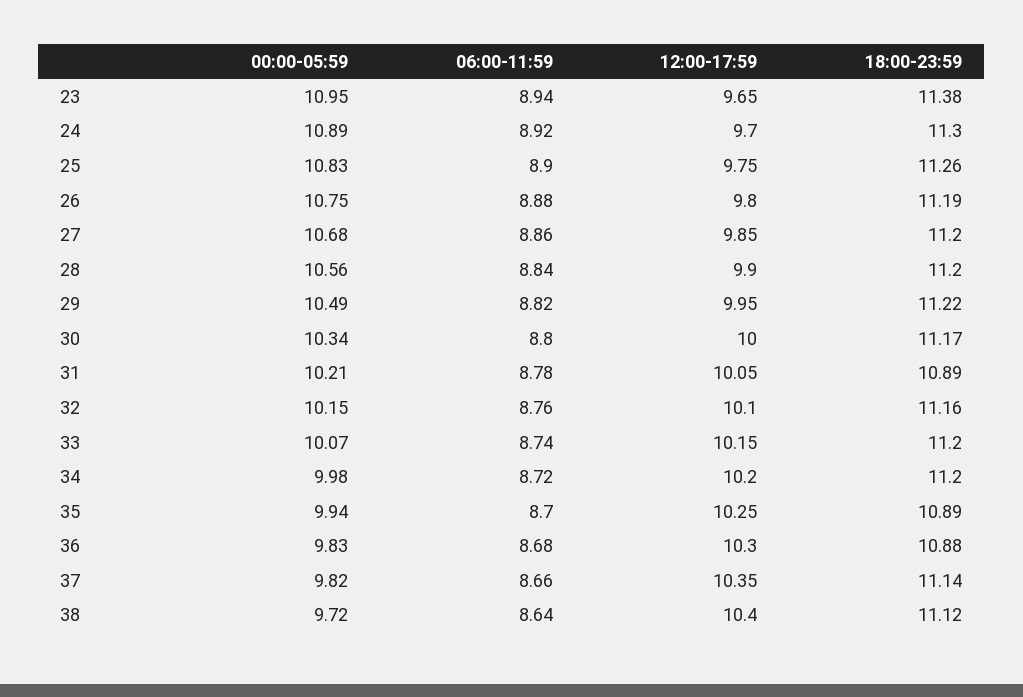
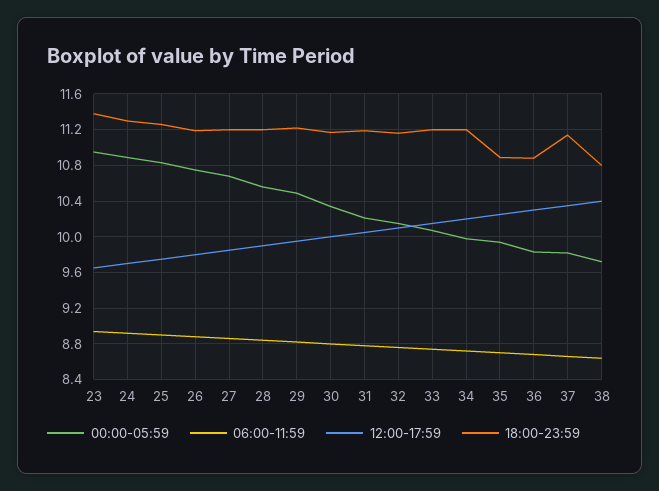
  {
    "00:00-05:59": {
      "23": 10.95,
      "24": 10.89,
      "25": 10.83,
      "26": 10.75,
      "27": 10.68,
      "28": 10.56,
      "29": 10.49,
      "30": 10.34,
      "31": 10.21,
      "32": 10.15,
      "33": 10.07,
      "34": 9.98,
      "35": 9.94,
      "36": 9.83,
      "37": 9.82,
      "38": 9.72
    },
    "06:00-11:59": {
      "23": 8.94,
      "24": 8.92,
      "25": 8.9,
      "26": 8.88,
      "27": 8.86,
      "28": 8.84,
      "29": 8.82,
      "30": 8.8,
      "31": 8.78,
      "32": 8.76,
      "33": 8.74,
      "34": 8.72,
      "35": 8.7,
      "36": 8.68,
      "37": 8.66,
      "38": 8.64
    },
    "12:00-17:59": {
      "23": 9.65,
      "24": 9.7,
      "25": 9.75,
      "26": 9.8,
      "27": 9.85,
      "28": 9.9,
      "29": 9.95,
      "30": 10,
      "31": 10.05,
      "32": 10.1,
      "33": 10.15,
      "34": 10.2,
      "35": 10.25,
      "36": 10.3,
      "37": 10.35,
      "38": 10.4
    },
    "18:00-23:59": {
      "23": 11.38,
      "24": 11.3,
      "25": 11.26,
      "26": 11.19,
      "27": 11.2,
      "28": 11.2,
      "29": 11.22,
      "30": 11.17,
-     "31": 10.89,
+     "31": 11.2,
      "32": 11.16,
      "33": 11.2,
      "34": 11.2,
      "35": 10.89,
      "36": 10.88,
      "37": 11.14,
-     "38": 11.12
+     "38": 10.8
    }
  }

